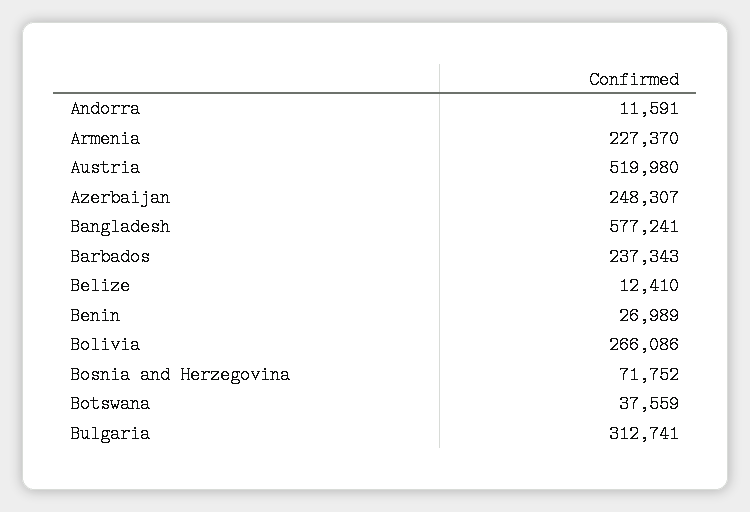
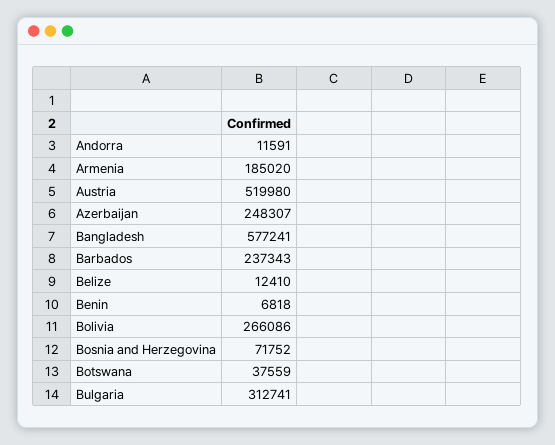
  {
    "Andorra": 11591,
-   "Armenia": 227370,
+   "Armenia": 185020,
    "Austria": 519980,
    "Azerbaijan": 248307,
    "Bangladesh": 577241,
    "Barbados": 237343,
    "Belize": 12410,
-   "Benin": 26989,
+   "Benin": 6818,
    "Bolivia": 266086,
    "Bosnia and Herzegovina": 71752,
    "Botswana": 37559,
    "Bulgaria": 312741
  }

